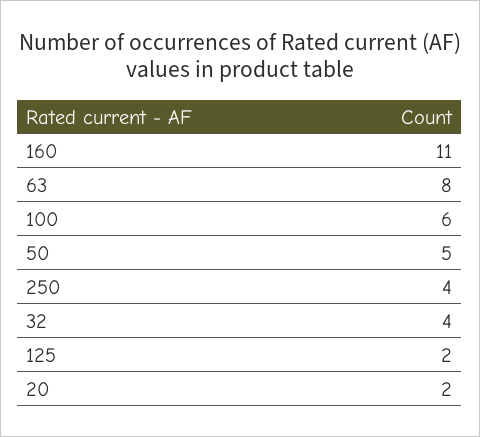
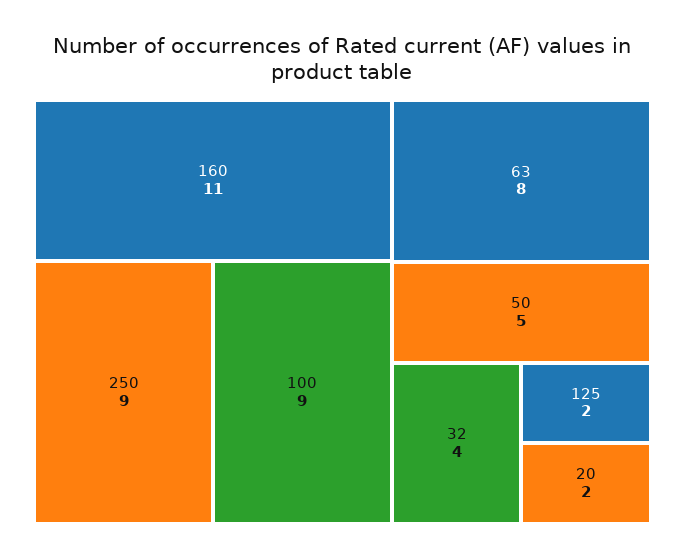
  {
    "160": 11,
    "63": 8,
-   "100": 6,
+   "100": 9,
    "50": 5,
-   "250": 4,
+   "250": 9,
    "32": 4,
    "125": 2,
    "20": 2
  }

